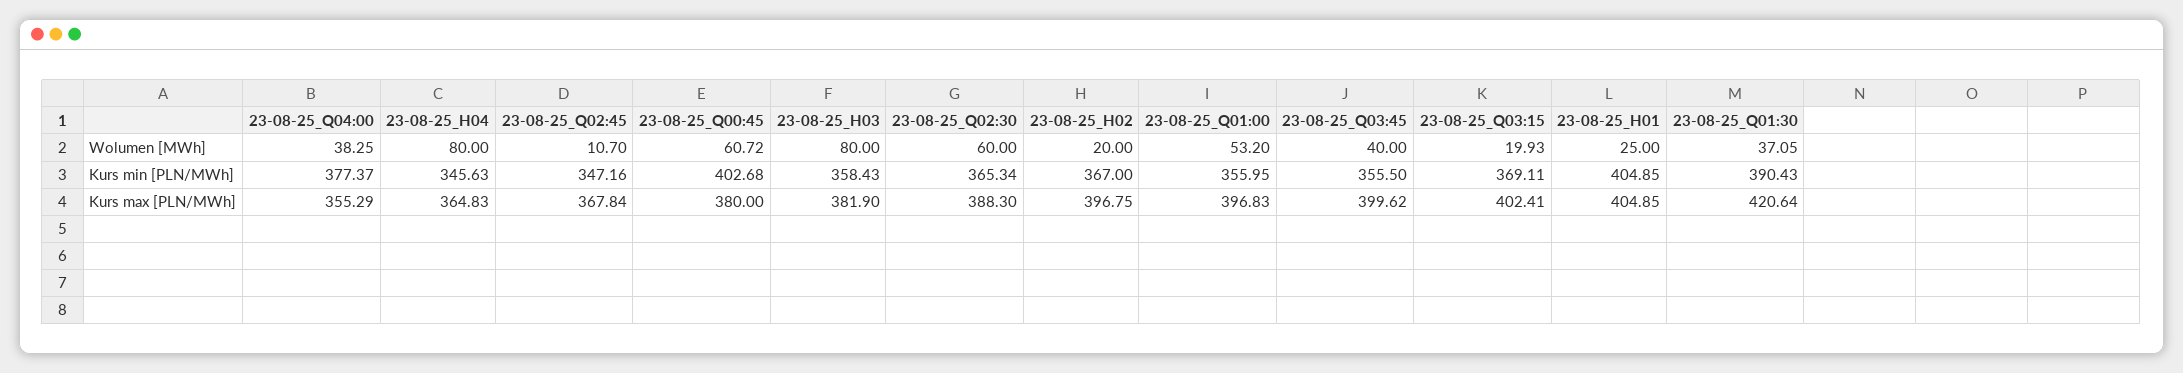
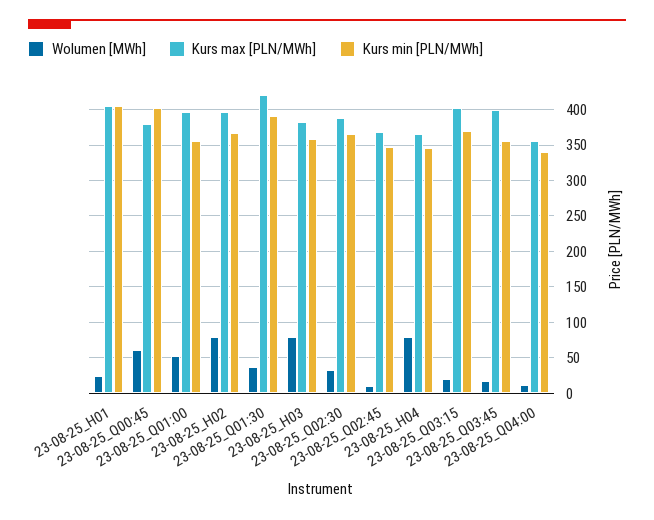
  {
    "Wolumen [MWh]": {
-     "23-08-25_Q04:00": 38.25,
+     "23-08-25_Q04:00": 10,
      "23-08-25_H04": 80,
      "23-08-25_Q02:45": 10.7,
      "23-08-25_Q00:45": 60.72,
      "23-08-25_H03": 80,
-     "23-08-25_Q02:30": 60,
+     "23-08-25_Q02:30": 30,
-     "23-08-25_H02": 20,
+     "23-08-25_H02": 80,
      "23-08-25_Q01:00": 53.2,
-     "23-08-25_Q03:45": 40,
+     "23-08-25_Q03:45": 20,
      "23-08-25_Q03:15": 19.93,
      "23-08-25_H01": 25,
      "23-08-25_Q01:30": 37.05
    },
    "Kurs min [PLN/MWh]": {
-     "23-08-25_Q04:00": 377.37,
+     "23-08-25_Q04:00": 340,
      "23-08-25_H04": 345.63,
      "23-08-25_Q02:45": 347.16,
      "23-08-25_Q00:45": 402.68,
      "23-08-25_H03": 358.43,
      "23-08-25_Q02:30": 365.34,
      "23-08-25_H02": 367,
      "23-08-25_Q01:00": 355.95,
      "23-08-25_Q03:45": 355.5,
      "23-08-25_Q03:15": 369.11,
      "23-08-25_H01": 404.85,
      "23-08-25_Q01:30": 390.43
    },
    "Kurs max [PLN/MWh]": {
      "23-08-25_Q04:00": 355.29,
      "23-08-25_H04": 364.83,
      "23-08-25_Q02:45": 367.84,
      "23-08-25_Q00:45": 380,
      "23-08-25_H03": 381.9,
      "23-08-25_Q02:30": 388.3,
      "23-08-25_H02": 396.75,
      "23-08-25_Q01:00": 396.83,
      "23-08-25_Q03:45": 399.62,
      "23-08-25_Q03:15": 402.41,
      "23-08-25_H01": 404.85,
      "23-08-25_Q01:30": 420.64
    }
  }

